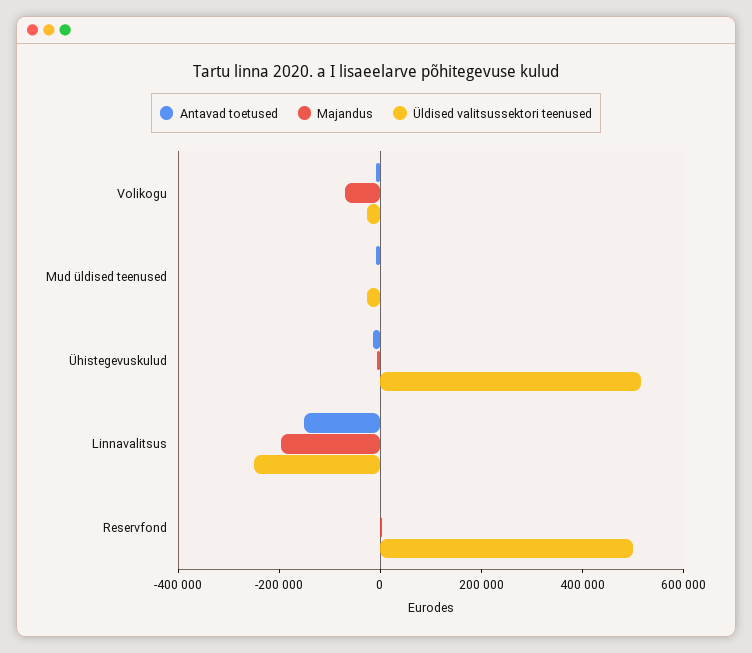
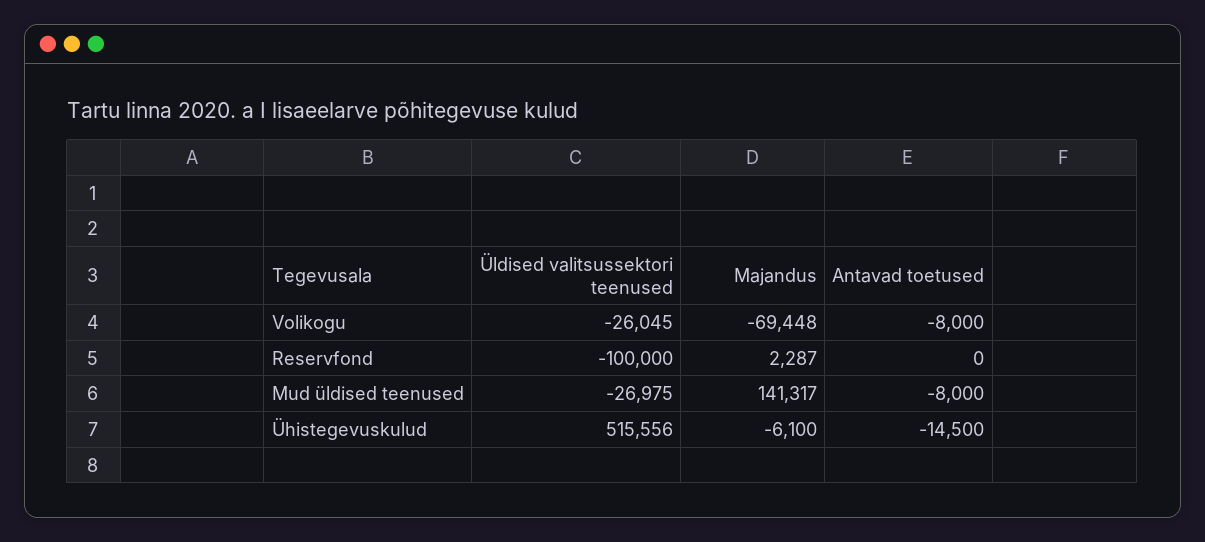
  {
    "Antavad toetused": {
      "Volikogu": -8000,
      "Mud üldised teenused": -8000,
      "Ühistegevuskulud": -14500,
-     "Linnavalitsus": -150000,
      "Reservfond": 0
    },
    "Majandus": {
      "Volikogu": -69448,
-     "Mud üldised teenused": 0,
+     "Mud üldised teenused": 141317,
      "Ühistegevuskulud": -6100,
-     "Linnavalitsus": -200000,
      "Reservfond": 2287
    },
    "Üldised valitsussektori teenused": {
      "Volikogu": -26045,
      "Mud üldised teenused": -26975,
      "Ühistegevuskulud": 515556,
-     "Linnavalitsus": -250000,
-     "Reservfond": 500000
+     "Reservfond": -100000
    }
  }

